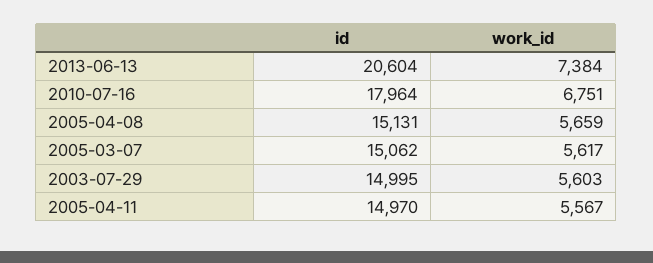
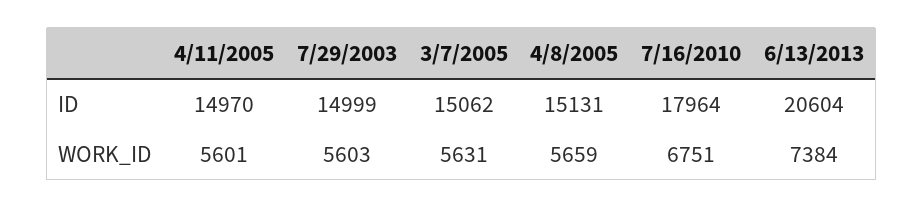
  {
    "id": {
      "2013-06-13": 20604,
      "2010-07-16": 17964,
      "2005-04-08": 15131,
      "2005-03-07": 15062,
-     "2003-07-29": 14995,
+     "2003-07-29": 14999,
      "2005-04-11": 14970
    },
    "work_id": {
      "2013-06-13": 7384,
      "2010-07-16": 6751,
      "2005-04-08": 5659,
-     "2005-03-07": 5617,
+     "2005-03-07": 5631,
      "2003-07-29": 5603,
-     "2005-04-11": 5567
+     "2005-04-11": 5601
    }
  }

